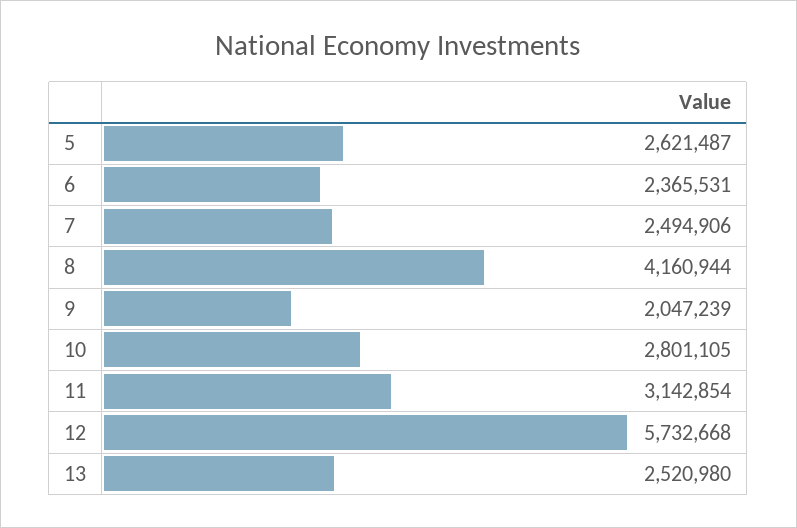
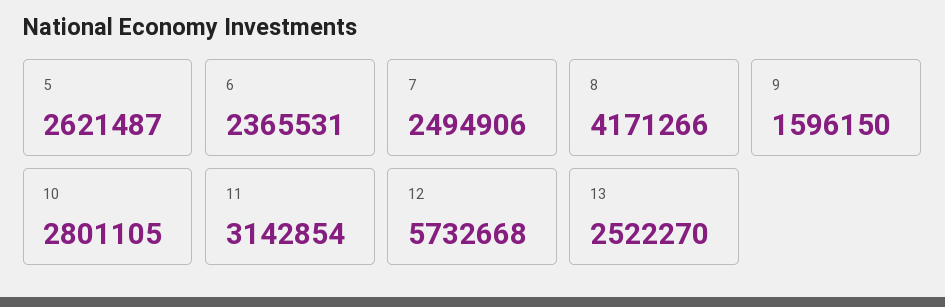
  {
    "5": 2621487,
    "6": 2365531,
    "7": 2494906,
-   "8": 4160944,
+   "8": 4171266,
-   "9": 2047239,
+   "9": 1596150,
    "10": 2801105,
    "11": 3142854,
    "12": 5732668,
-   "13": 2520980
+   "13": 2522270
  }

